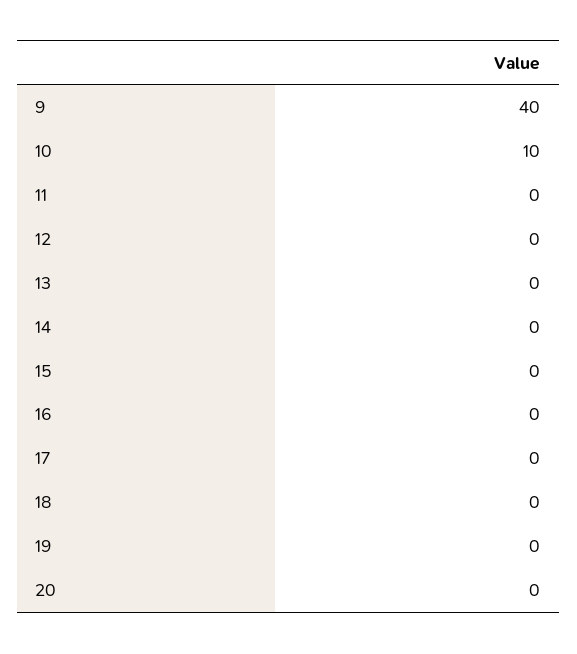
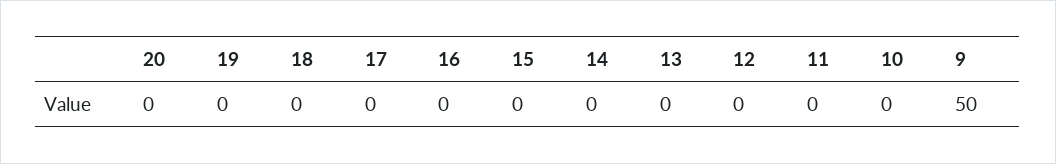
  {
-   "9": 40,
+   "9": 50,
-   "10": 10,
+   "10": 0,
    "11": 0,
    "12": 0,
    "13": 0,
    "14": 0,
    "15": 0,
    "16": 0,
    "17": 0,
    "18": 0,
    "19": 0,
    "20": 0
  }

